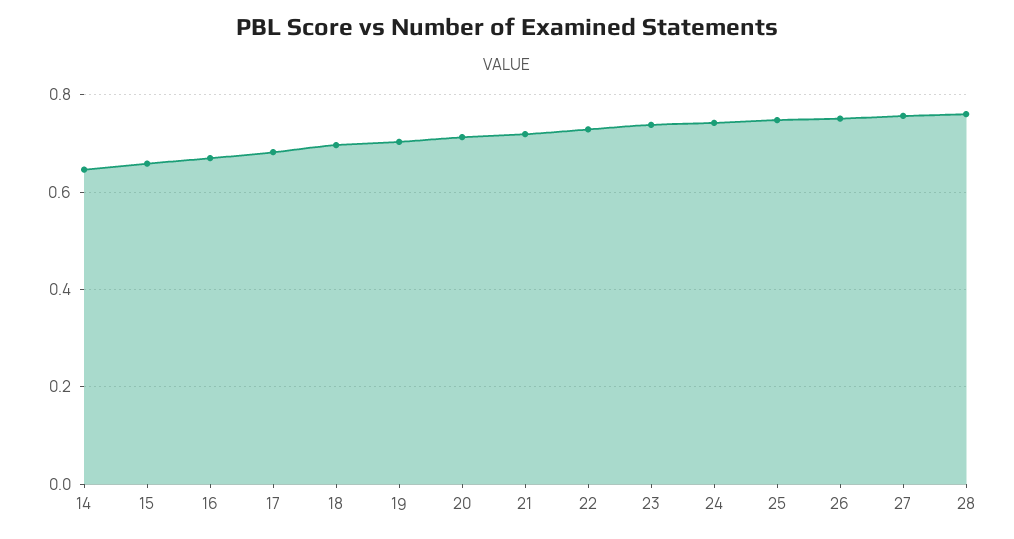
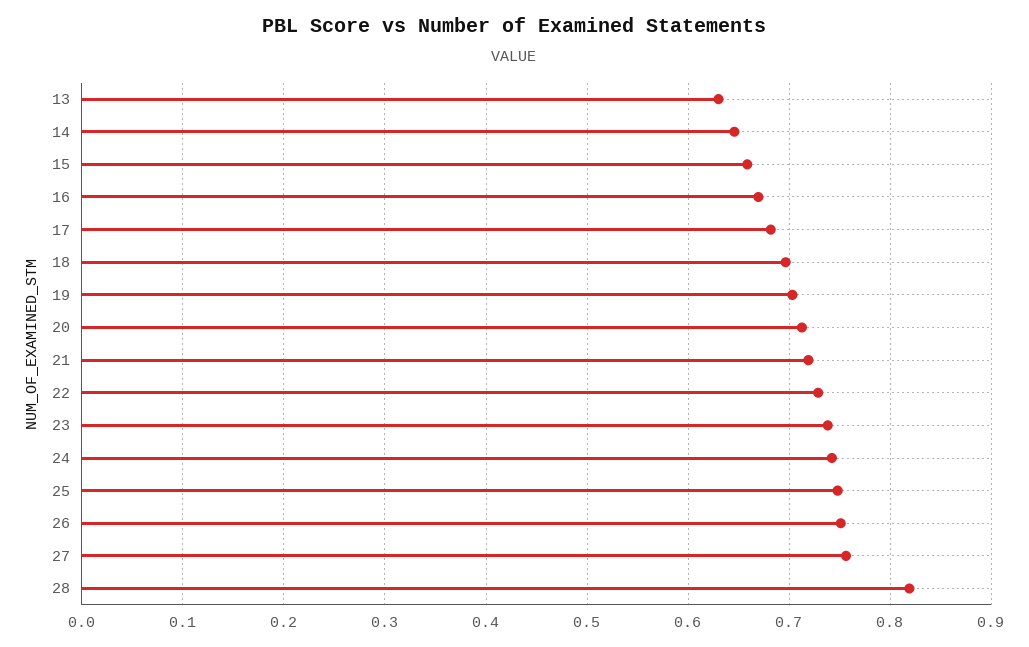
  {
    "14": 0.65,
    "15": 0.66,
    "16": 0.67,
    "17": 0.68,
    "18": 0.7,
    "19": 0.7,
    "20": 0.71,
    "21": 0.72,
    "22": 0.73,
    "23": 0.74,
    "24": 0.74,
    "25": 0.75,
    "26": 0.75,
    "27": 0.76,
-   "28": 0.76
+   "28": 0.82,
+   "13": 0.63
  }

